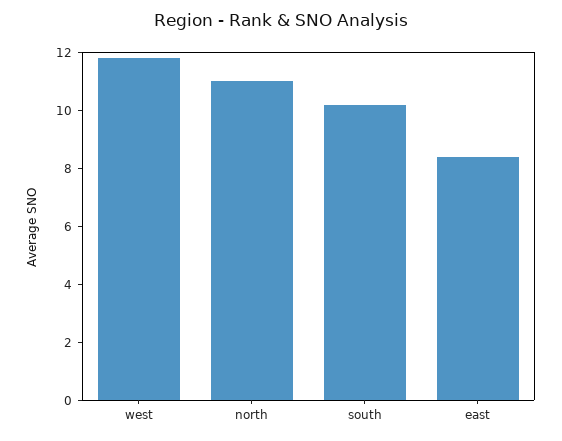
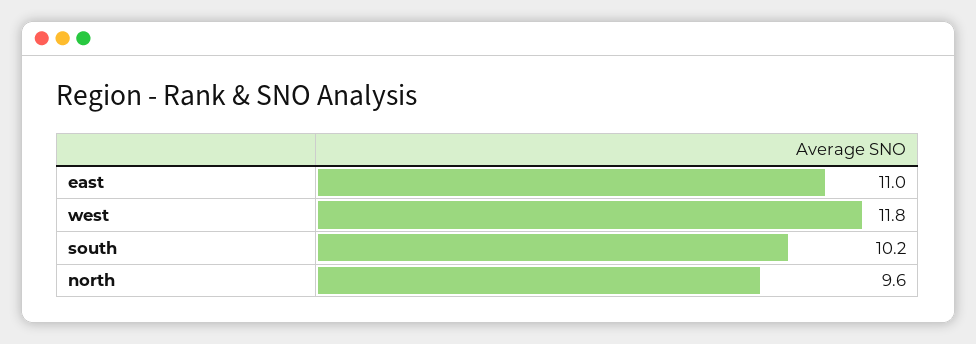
  {
    "west": 11.8,
-   "north": 11,
+   "north": 9.6,
    "south": 10.2,
-   "east": 8.5
+   "east": 11
  }

